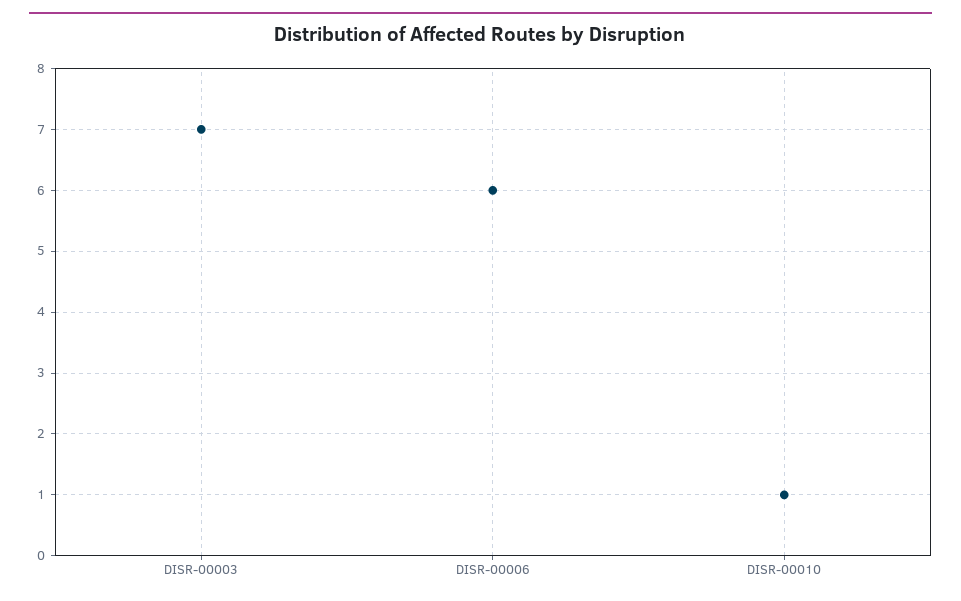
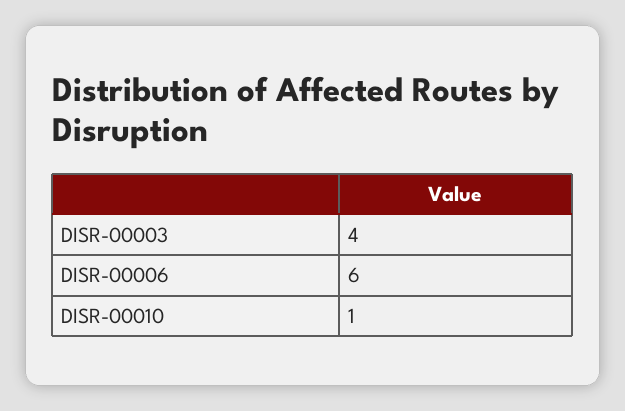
  {
-   "DISR-00003": 7,
+   "DISR-00003": 4,
    "DISR-00006": 6,
    "DISR-00010": 1
  }

